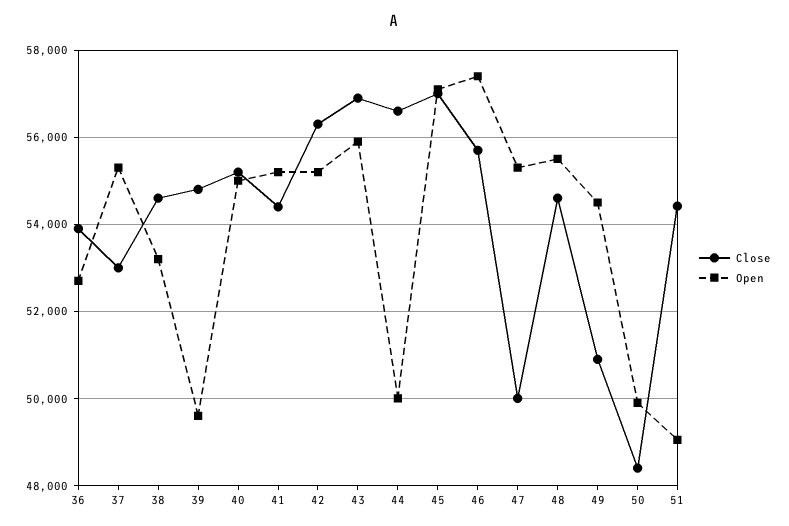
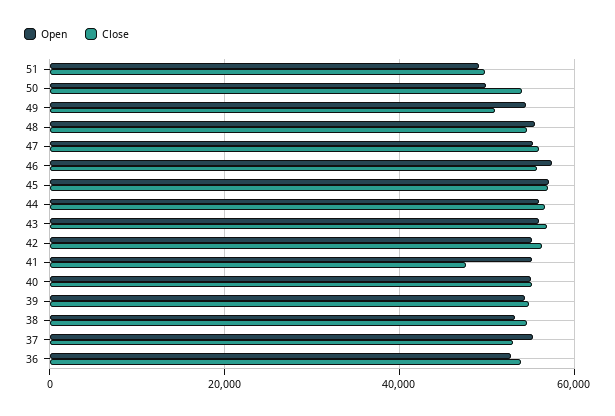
  {
    "Close": {
      "36": 54000,
      "37": 53000,
      "38": 54600,
      "39": 54800,
      "40": 55200,
-     "41": 54400,
+     "41": 48000,
      "42": 56400,
      "43": 57000,
      "44": 56600,
      "45": 57000,
      "46": 55800,
-     "47": 50000,
+     "47": 56000,
      "48": 54600,
      "49": 51000,
-     "50": 48400,
+     "50": 54000,
-     "51": 54400
+     "51": 50000
    },
    "Open": {
      "36": 52800,
      "37": 55400,
      "38": 53200,
-     "39": 49600,
+     "39": 54000,
      "40": 55000,
      "41": 55200,
      "42": 55200,
      "43": 56000,
-     "44": 50000,
+     "44": 56000,
      "45": 57200,
      "46": 57400,
      "47": 55400,
      "48": 55600,
      "49": 54600,
      "50": 50000,
      "51": 49000
    }
  }

